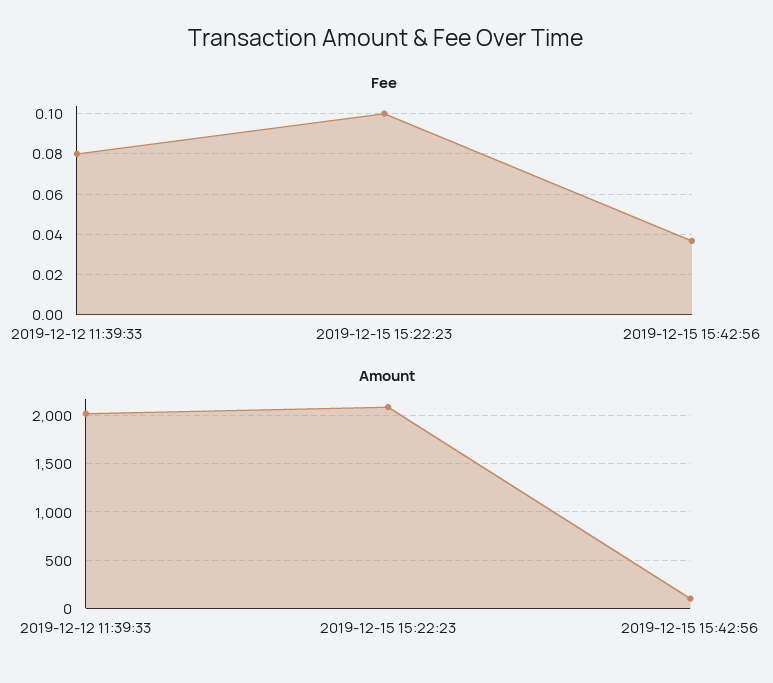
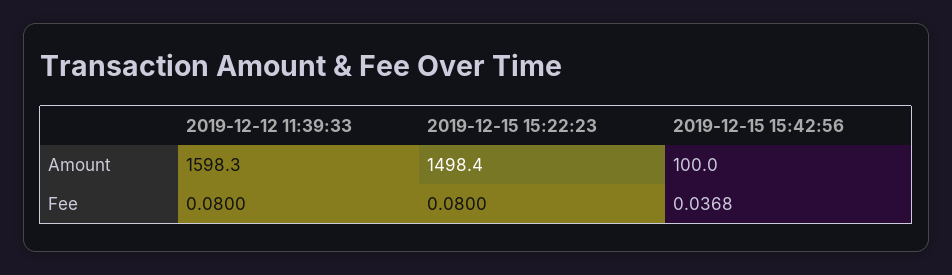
  {
    "Fee": {
      "2019-12-12 11:39:33": 0.08,
-     "2019-12-15 15:22:23": 0.1,
+     "2019-12-15 15:22:23": 0.08,
      "2019-12-15 15:42:56": 0.0368
    },
    "Amount": {
-     "2019-12-12 11:39:33": 2000,
+     "2019-12-12 11:39:33": 1598.3,
-     "2019-12-15 15:22:23": 2100,
+     "2019-12-15 15:22:23": 1498.4,
      "2019-12-15 15:42:56": 100
    }
  }

